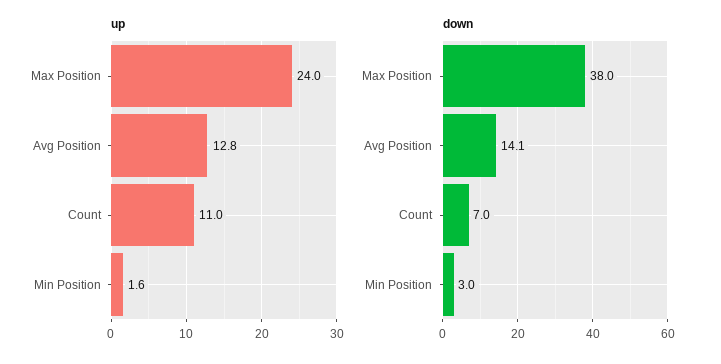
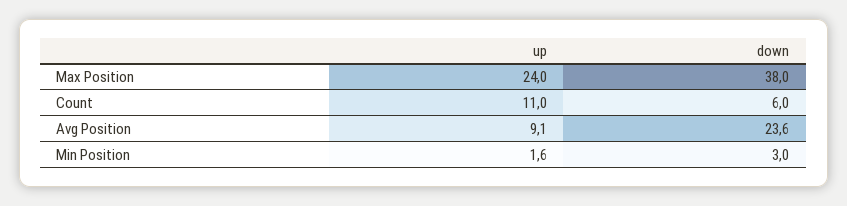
  {
    "up": {
      "Max Position": 24,
-     "Avg Position": 12.8,
+     "Avg Position": 9.1,
      "Count": 11,
      "Min Position": 1.6
    },
    "down": {
      "Max Position": 38,
-     "Avg Position": 14.1,
+     "Avg Position": 23.6,
-     "Count": 7,
+     "Count": 6,
      "Min Position": 3
    }
  }

